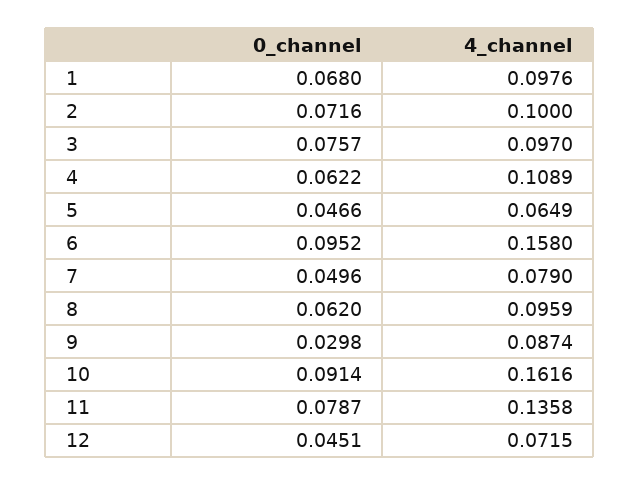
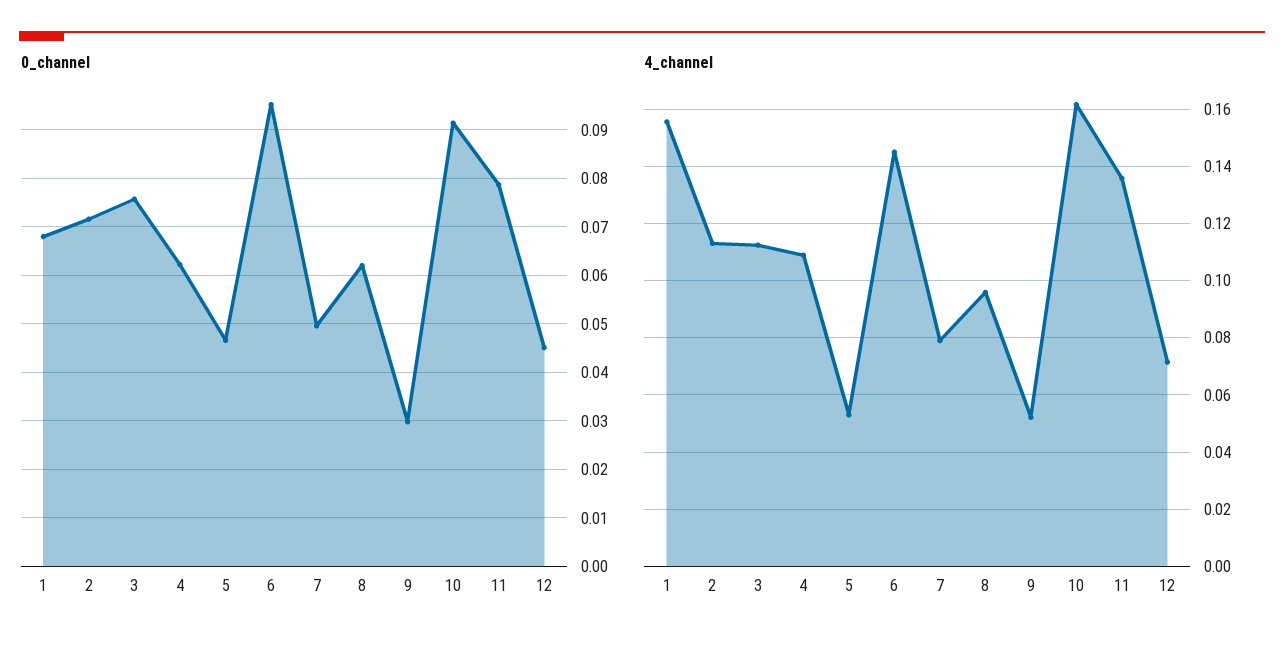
  {
    "0_channel": {
      "1": 0.068,
      "2": 0.0716,
      "3": 0.0757,
      "4": 0.0622,
      "5": 0.0466,
      "6": 0.0952,
      "7": 0.0496,
      "8": 0.062,
      "9": 0.0298,
      "10": 0.0914,
      "11": 0.0787,
      "12": 0.0451
    },
    "4_channel": {
-     "1": 0.0976,
+     "1": 0.155,
-     "2": 0.1,
+     "2": 0.1125,
-     "3": 0.097,
+     "3": 0.1125,
      "4": 0.1089,
-     "5": 0.0649,
+     "5": 0.0525,
-     "6": 0.158,
+     "6": 0.145,
      "7": 0.079,
      "8": 0.0959,
-     "9": 0.0874,
+     "9": 0.0525,
      "10": 0.1616,
      "11": 0.1358,
      "12": 0.0715
    }
  }

